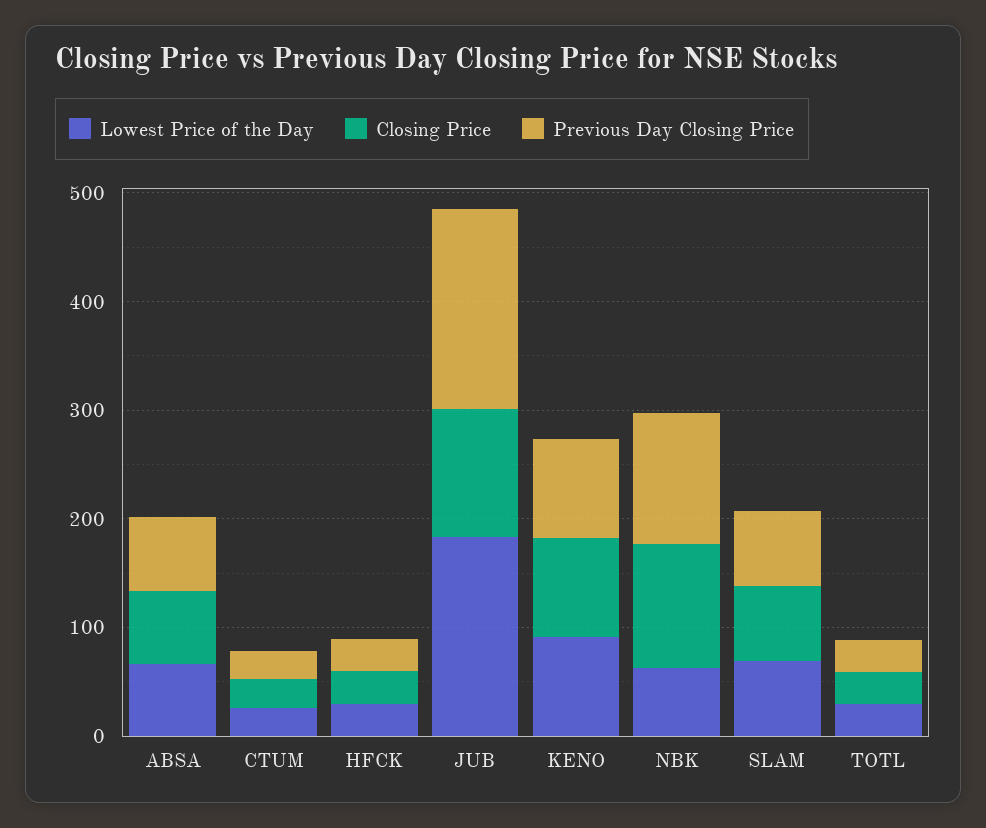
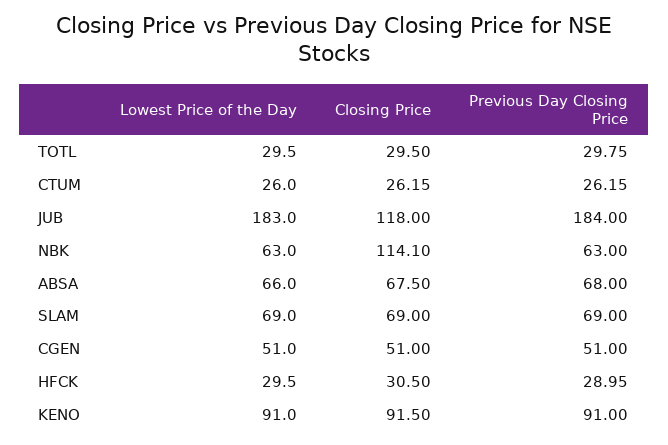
  {
    "Lowest Price of the Day": {
      "ABSA": 66,
      "CTUM": 26,
      "HFCK": 29.5,
      "JUB": 183,
      "KENO": 91,
      "NBK": 63,
      "SLAM": 69,
-     "TOTL": 29.5
+     "TOTL": 29.5,
+     "CGEN": 51
    },
    "Closing Price": {
      "ABSA": 67.5,
      "CTUM": 26.15,
      "HFCK": 30.5,
      "JUB": 118,
      "KENO": 91.5,
      "NBK": 114.1,
      "SLAM": 69,
-     "TOTL": 29.5
+     "TOTL": 29.5,
+     "CGEN": 51
    },
    "Previous Day Closing Price": {
      "ABSA": 68,
      "CTUM": 26.15,
      "HFCK": 28.95,
      "JUB": 184,
      "KENO": 91,
-     "NBK": 120,
+     "NBK": 63,
      "SLAM": 69,
-     "TOTL": 29.75
+     "TOTL": 29.75,
+     "CGEN": 51
    }
  }

